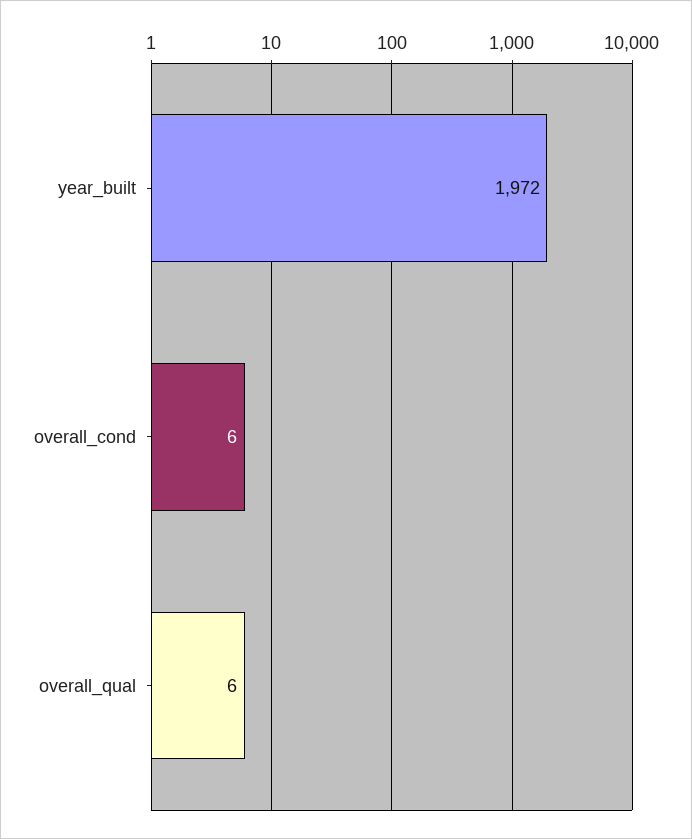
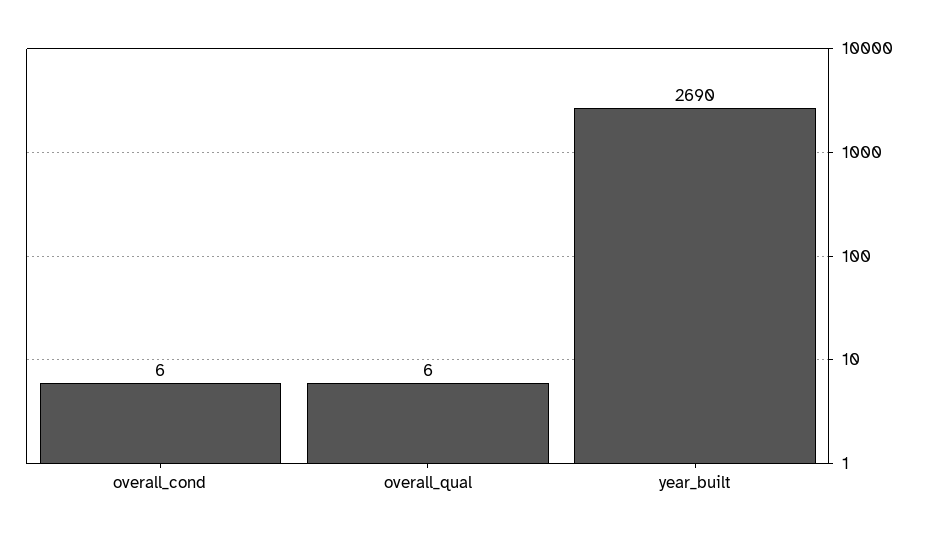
  {
-   "year_built": 1972,
+   "year_built": 2690,
    "overall_cond": 6,
    "overall_qual": 6
  }

